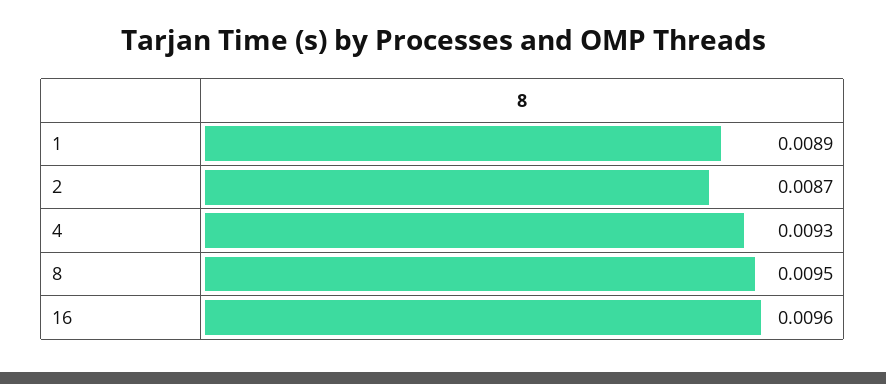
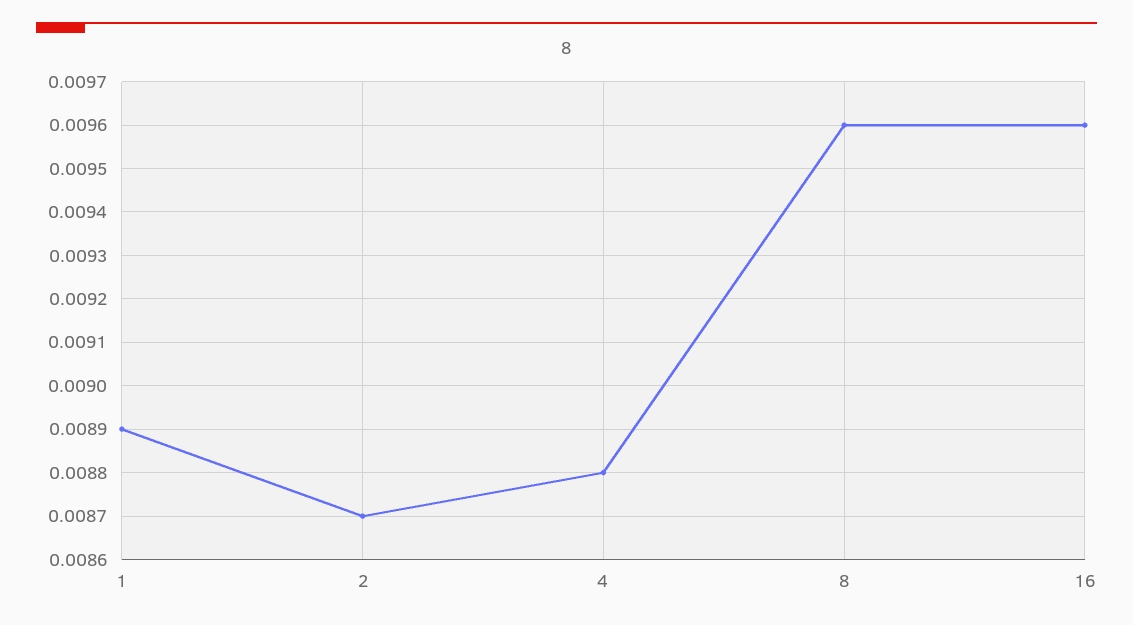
  {
    "1": 0.0089,
    "2": 0.0087,
-   "4": 0.0093,
+   "4": 0.0088,
-   "8": 0.0095,
+   "8": 0.0096,
    "16": 0.0096
  }

